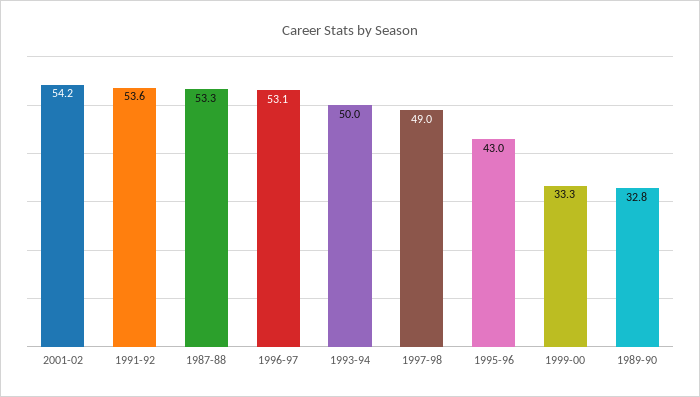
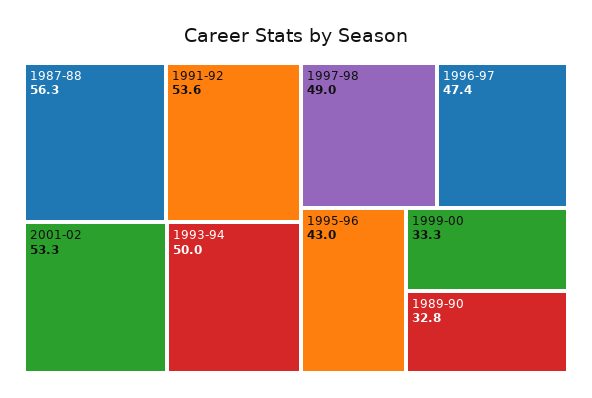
  {
-   "2001-02": 54.2,
+   "2001-02": 53.3,
    "1991-92": 53.6,
-   "1987-88": 53.3,
+   "1987-88": 56.3,
-   "1996-97": 53.1,
+   "1996-97": 47.4,
    "1993-94": 50,
    "1997-98": 49,
    "1995-96": 43,
    "1999-00": 33.3,
    "1989-90": 32.8
  }

